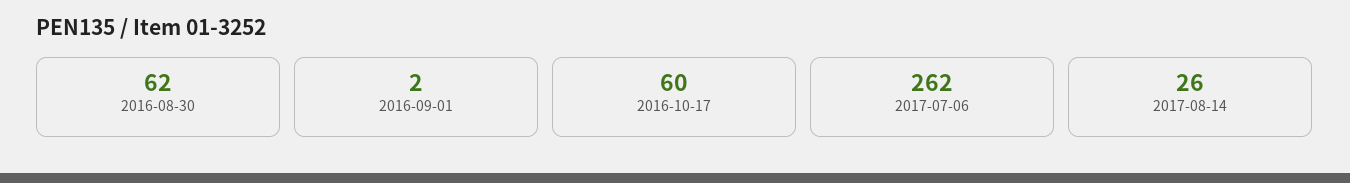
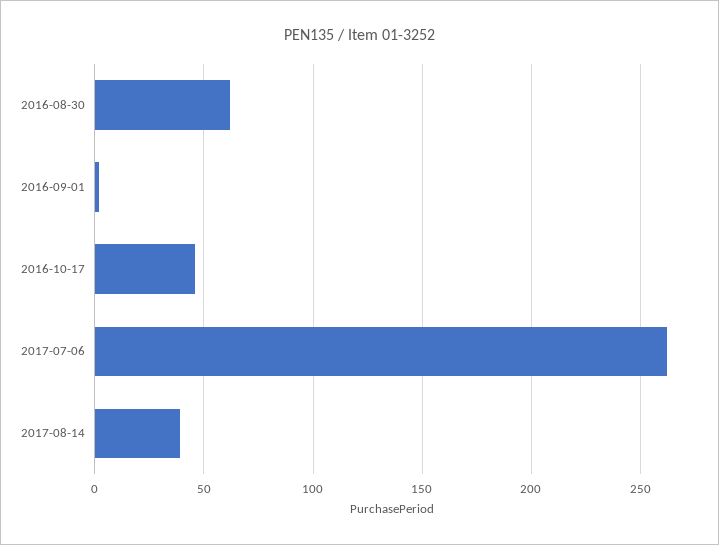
  {
    "2016-08-30": 62,
    "2016-09-01": 2,
-   "2016-10-17": 60,
+   "2016-10-17": 45,
    "2017-07-06": 262,
-   "2017-08-14": 26
+   "2017-08-14": 40
  }

